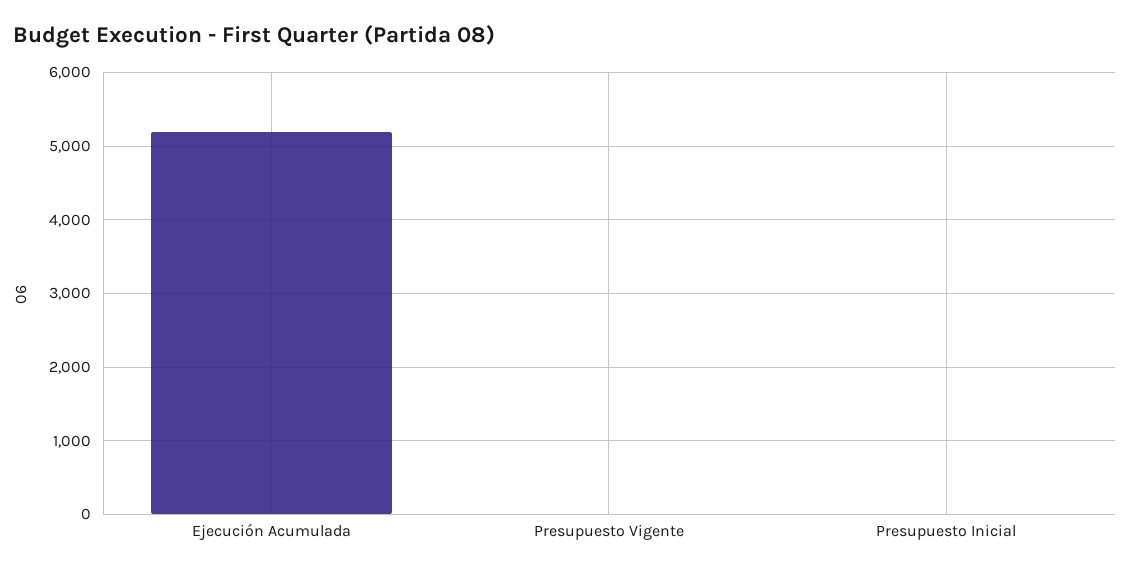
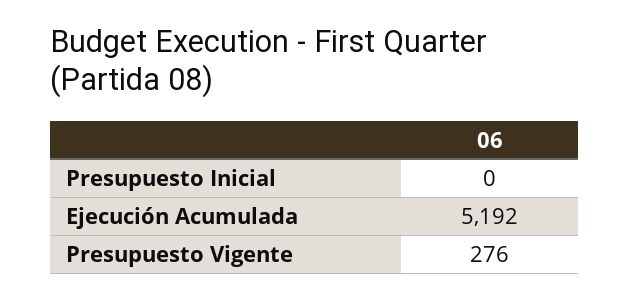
  {
    "Ejecución Acumulada": 5192,
-   "Presupuesto Vigente": 0,
+   "Presupuesto Vigente": 276,
    "Presupuesto Inicial": 0
  }

